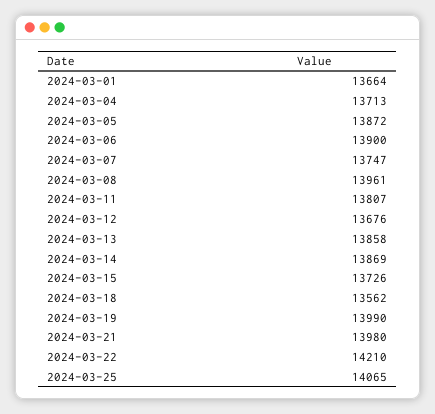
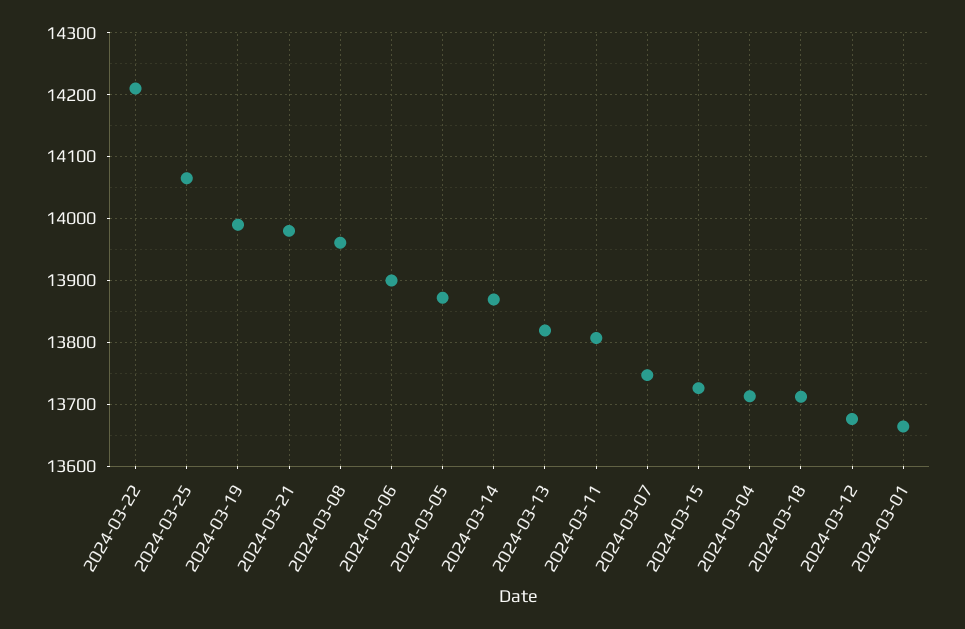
  {
    "2024-03-01": 13664,
    "2024-03-04": 13713,
    "2024-03-05": 13872,
    "2024-03-06": 13900,
    "2024-03-07": 13747,
    "2024-03-08": 13961,
    "2024-03-11": 13807,
    "2024-03-12": 13676,
-   "2024-03-13": 13858,
+   "2024-03-13": 13820,
    "2024-03-14": 13869,
    "2024-03-15": 13726,
-   "2024-03-18": 13562,
+   "2024-03-18": 13710,
    "2024-03-19": 13990,
    "2024-03-21": 13980,
    "2024-03-22": 14210,
    "2024-03-25": 14065
  }

